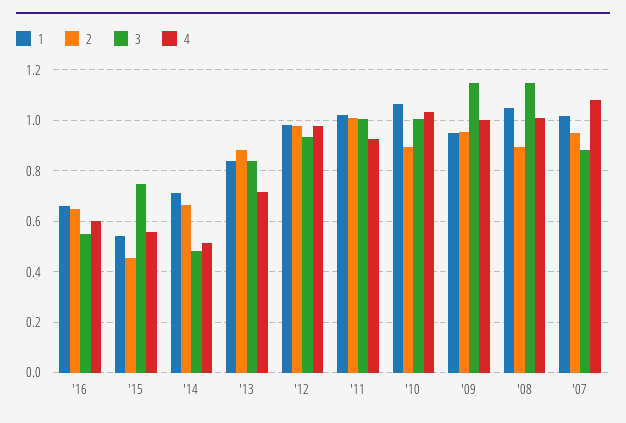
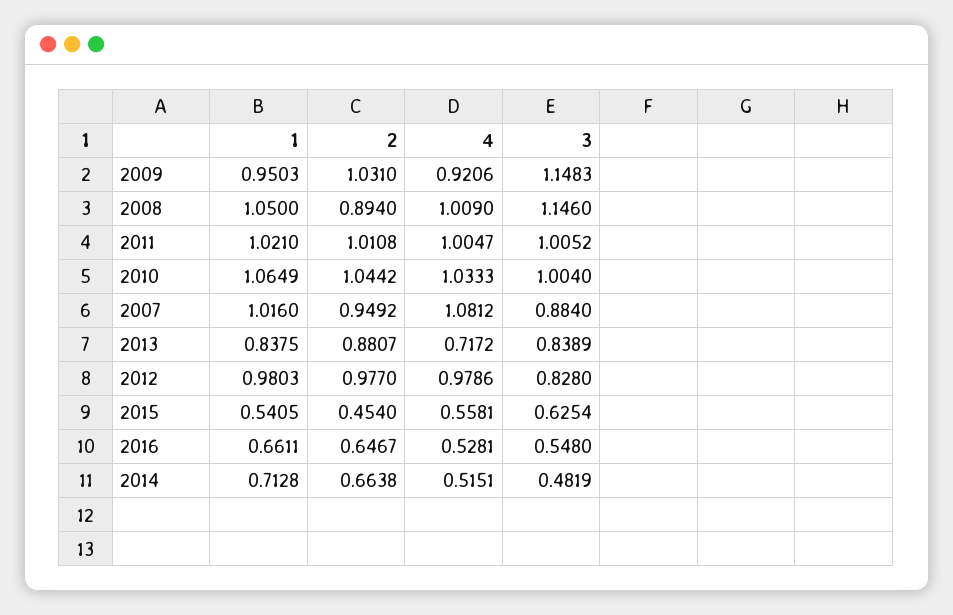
  {
    "1": {
      "'16": 0.6611,
      "'15": 0.5405,
      "'14": 0.7128,
      "'13": 0.8375,
      "'12": 0.9803,
      "'11": 1.021,
      "'10": 1.0649,
      "'09": 0.9503,
      "'08": 1.05,
      "'07": 1.016
    },
    "2": {
      "'16": 0.6467,
      "'15": 0.454,
      "'14": 0.6638,
      "'13": 0.8807,
      "'12": 0.977,
      "'11": 1.0108,
-     "'10": 0.9,
+     "'10": 1.0442,
-     "'09": 0.95,
+     "'09": 1.031,
      "'08": 0.894,
      "'07": 0.9492
    },
    "3": {
      "'16": 0.548,
-     "'15": 0.75,
+     "'15": 0.6254,
      "'14": 0.4819,
      "'13": 0.8389,
-     "'12": 0.925,
+     "'12": 0.828,
      "'11": 1.0052,
      "'10": 1.004,
      "'09": 1.1483,
      "'08": 1.146,
      "'07": 0.884
    },
    "4": {
-     "'16": 0.6,
+     "'16": 0.5281,
      "'15": 0.5581,
      "'14": 0.5151,
      "'13": 0.7172,
      "'12": 0.9786,
-     "'11": 0.925,
+     "'11": 1.0047,
      "'10": 1.0333,
-     "'09": 1,
+     "'09": 0.9206,
      "'08": 1.009,
      "'07": 1.0812
    }
  }

